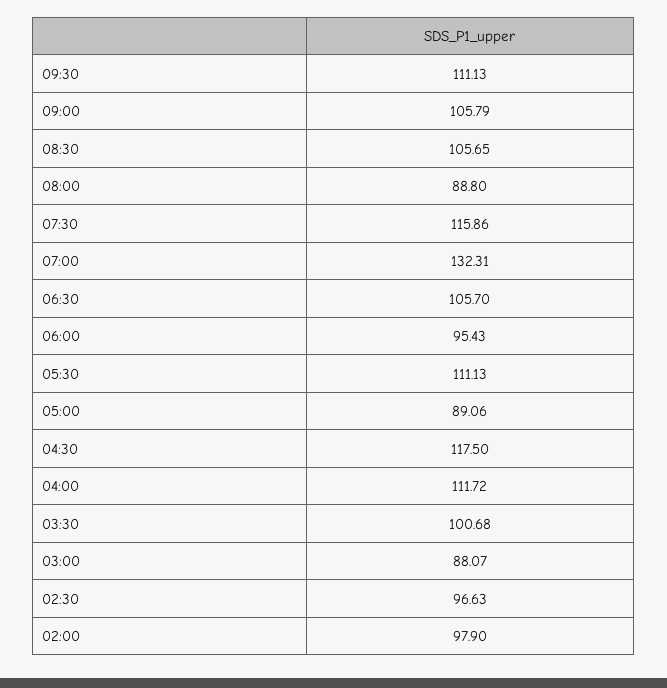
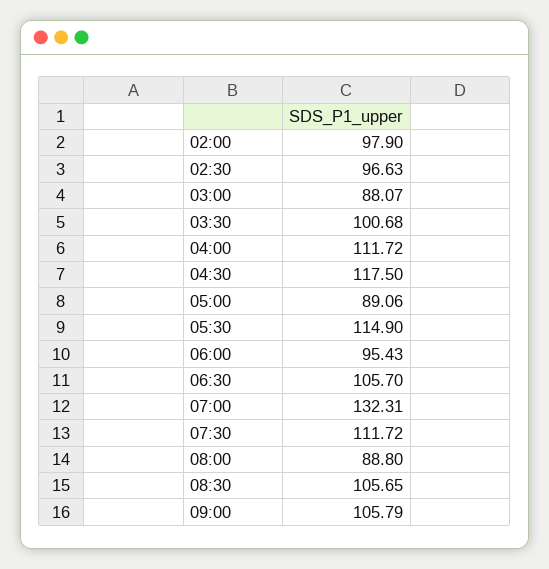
  {
-   "09:30": 111.13,
    "09:00": 105.79,
    "08:30": 105.65,
    "08:00": 88.8,
-   "07:30": 115.86,
+   "07:30": 111.72,
    "07:00": 132.31,
    "06:30": 105.7,
    "06:00": 95.43,
-   "05:30": 111.13,
+   "05:30": 114.9,
    "05:00": 89.06,
    "04:30": 117.5,
    "04:00": 111.72,
    "03:30": 100.68,
    "03:00": 88.07,
    "02:30": 96.63,
    "02:00": 97.9
  }

